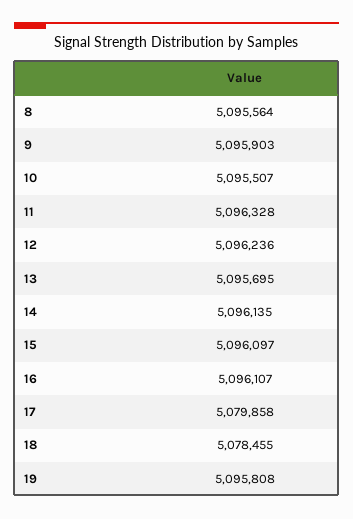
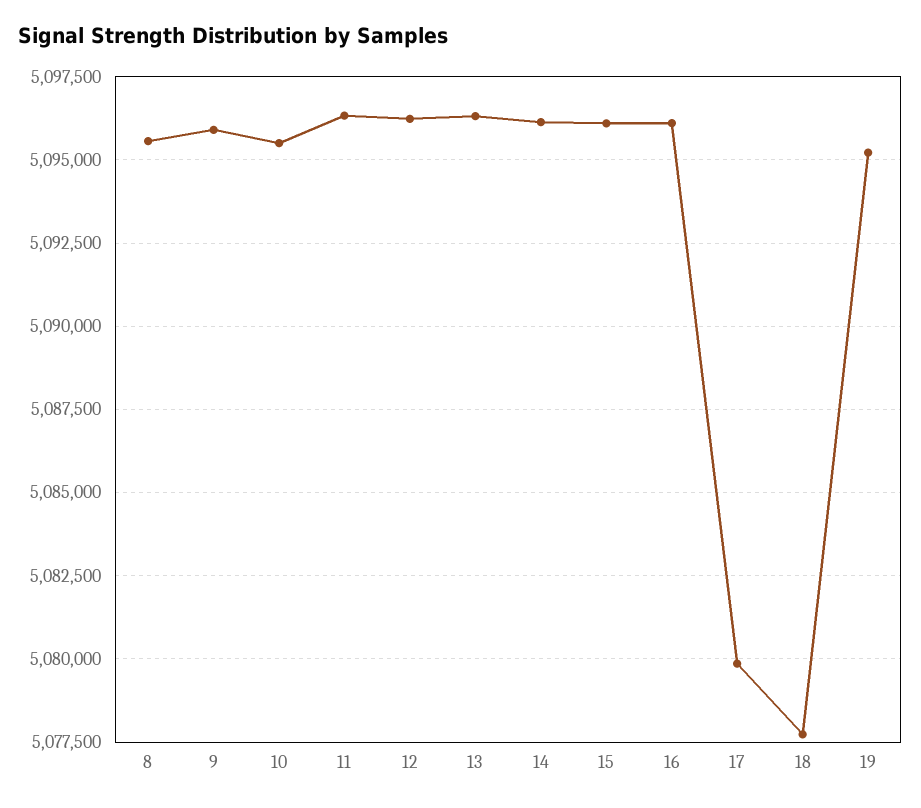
  {
    "8": 5095564,
    "9": 5095903,
    "10": 5095507,
    "11": 5096328,
    "12": 5096236,
-   "13": 5095695,
+   "13": 5096250,
    "14": 5096135,
    "15": 5096097,
    "16": 5096107,
    "17": 5079858,
-   "18": 5078455,
+   "18": 5077750,
-   "19": 5095808
+   "19": 5095250
  }

